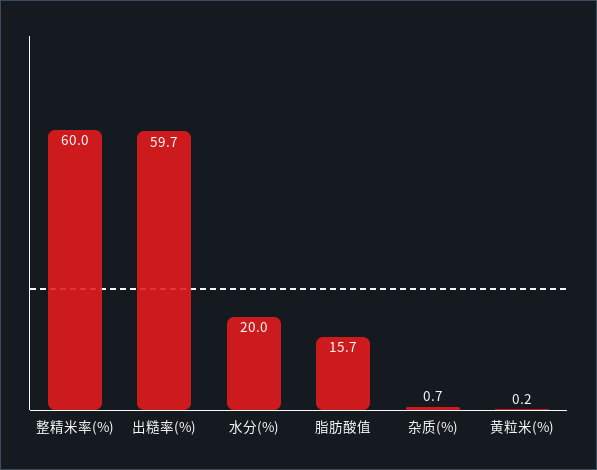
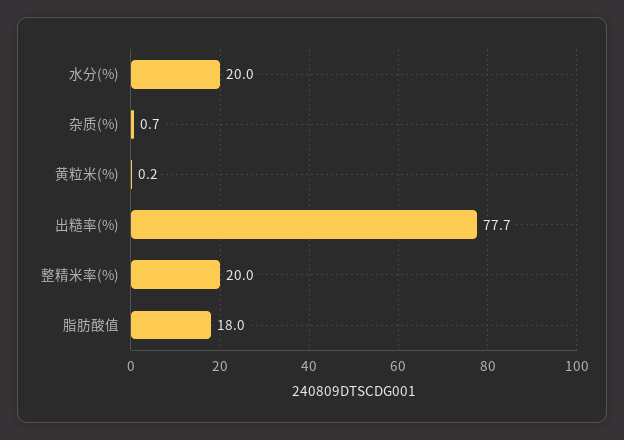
  {
-   "整精米率(%)": 60,
+   "整精米率(%)": 20,
-   "出糙率(%)": 59.7,
+   "出糙率(%)": 77.7,
    "水分(%)": 20,
-   "脂肪酸值": 15.7,
+   "脂肪酸值": 18,
    "杂质(%)": 0.7,
    "黄粒米(%)": 0.2
  }

